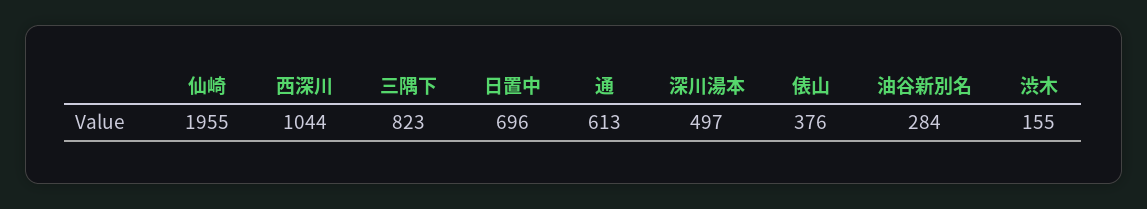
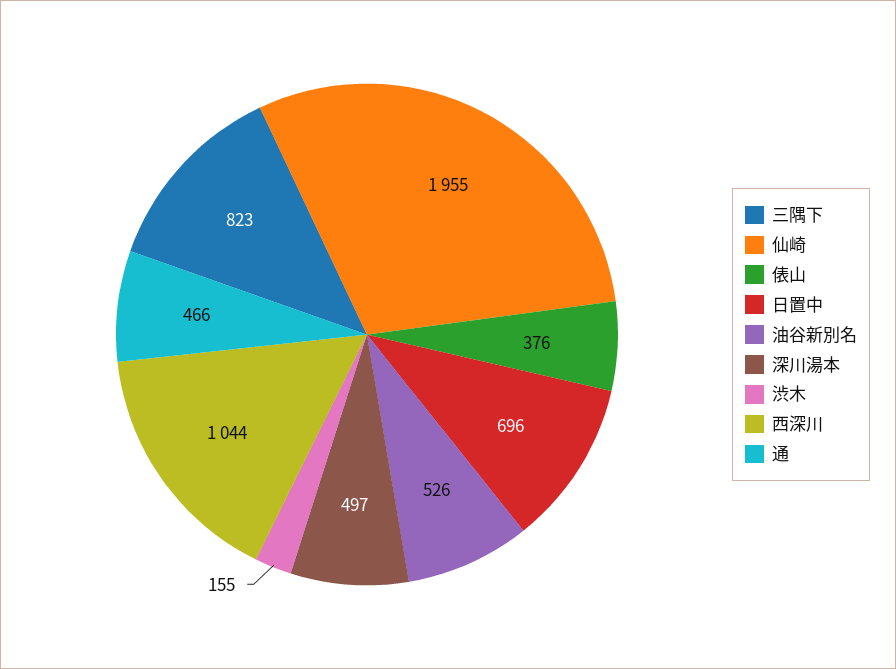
  {
    "仙崎": 1955,
    "西深川": 1044,
    "三隅下": 823,
    "日置中": 696,
-   "通": 613,
+   "通": 466,
    "深川湯本": 497,
    "俵山": 376,
-   "油谷新別名": 284,
+   "油谷新別名": 526,
    "渋木": 155
  }

